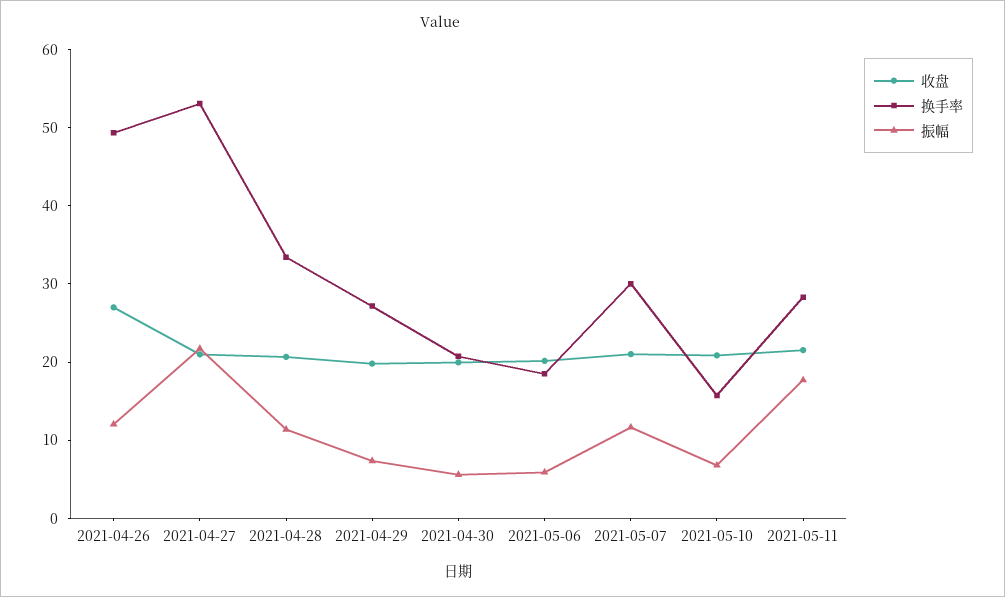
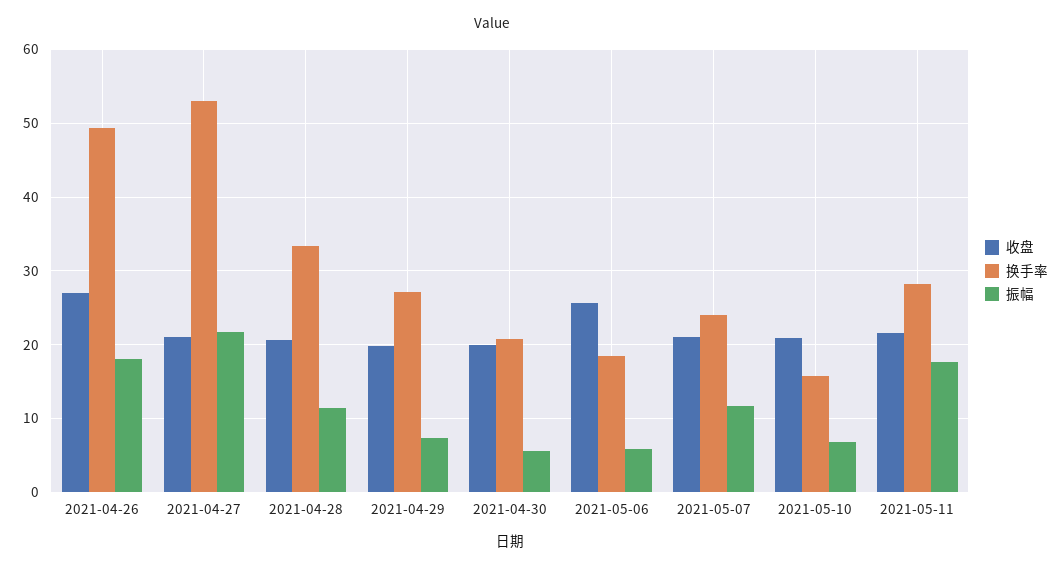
  {
    "收盘": {
      "2021-04-26": 27,
      "2021-04-27": 21,
      "2021-04-28": 21,
      "2021-04-29": 20,
      "2021-04-30": 20,
-     "2021-05-06": 20,
+     "2021-05-06": 26,
      "2021-05-07": 21,
      "2021-05-10": 21,
      "2021-05-11": 22
    },
    "换手率": {
      "2021-04-26": 49,
      "2021-04-27": 53,
      "2021-04-28": 33,
      "2021-04-29": 27,
      "2021-04-30": 21,
      "2021-05-06": 19,
-     "2021-05-07": 30,
+     "2021-05-07": 24,
      "2021-05-10": 16,
      "2021-05-11": 28
    },
    "振幅": {
-     "2021-04-26": 12,
+     "2021-04-26": 18,
      "2021-04-27": 22,
      "2021-04-28": 11,
      "2021-04-29": 7,
      "2021-04-30": 6,
      "2021-05-06": 6,
      "2021-05-07": 12,
      "2021-05-10": 7,
      "2021-05-11": 18
    }
  }

